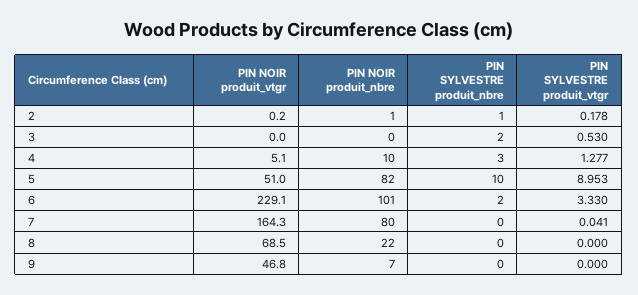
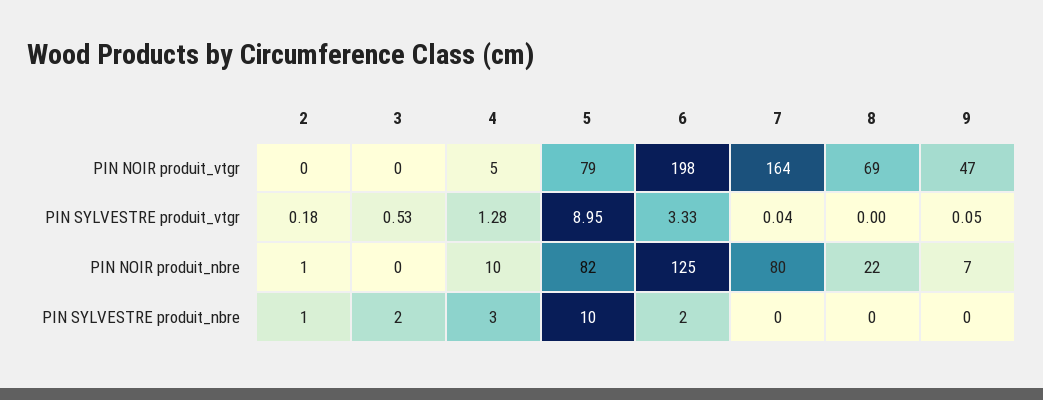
  {
    "PIN NOIR produit_vtgr": {
      "2": 0.2,
      "3": 0,
      "4": 5.1,
-     "5": 51,
+     "5": 79,
-     "6": 229.1,
+     "6": 198,
      "7": 164.3,
      "8": 68.5,
      "9": 46.8
    },
    "PIN NOIR produit_nbre": {
      "2": 1,
      "3": 0,
      "4": 10,
      "5": 82,
-     "6": 101,
+     "6": 125,
      "7": 80,
      "8": 22,
      "9": 7
    },
    "PIN SYLVESTRE produit_nbre": {
      "2": 1,
      "3": 2,
      "4": 3,
      "5": 10,
      "6": 2,
      "7": 0,
      "8": 0,
      "9": 0
    },
    "PIN SYLVESTRE produit_vtgr": {
      "2": 0.178,
      "3": 0.53,
      "4": 1.277,
      "5": 8.953,
      "6": 3.33,
      "7": 0.041,
      "8": 0,
-     "9": 0
+     "9": 0.05
    }
  }

